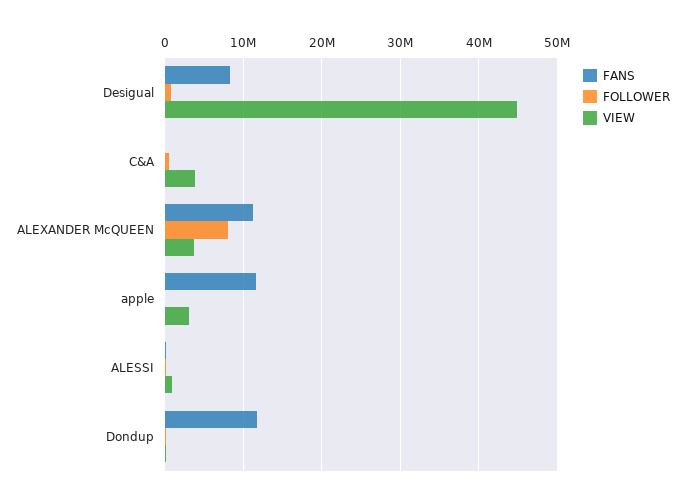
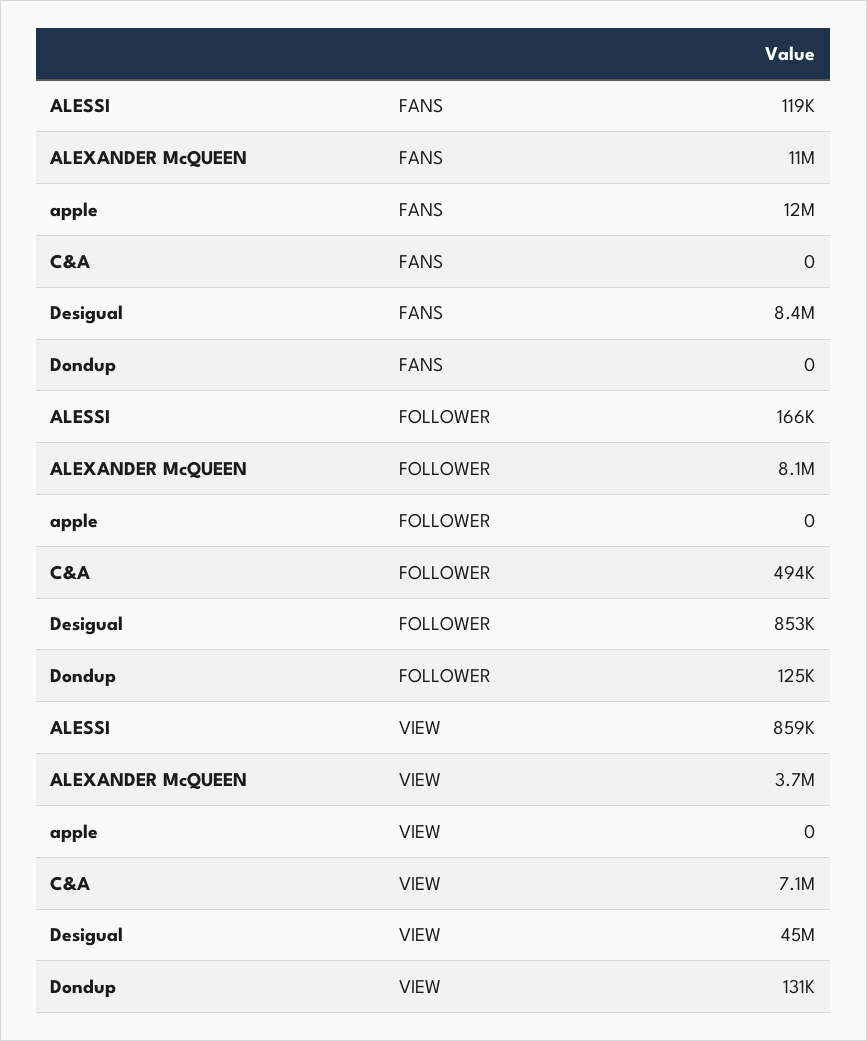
  {
    "FANS": {
      "Desigual": 8400000,
      "C&A": 0,
      "ALEXANDER McQUEEN": 11000000,
      "apple": 12000000,
      "ALESSI": 119000,
-     "Dondup": 12000000
+     "Dondup": 0
    },
    "FOLLOWER": {
      "Desigual": 853000,
      "C&A": 494000,
      "ALEXANDER McQUEEN": 8100000,
      "apple": 0,
      "ALESSI": 166000,
      "Dondup": 125000
    },
    "VIEW": {
      "Desigual": 45000000,
-     "C&A": 4000000,
+     "C&A": 7100000,
      "ALEXANDER McQUEEN": 3700000,
-     "apple": 3000000,
+     "apple": 0,
      "ALESSI": 859000,
      "Dondup": 131000
    }
  }

